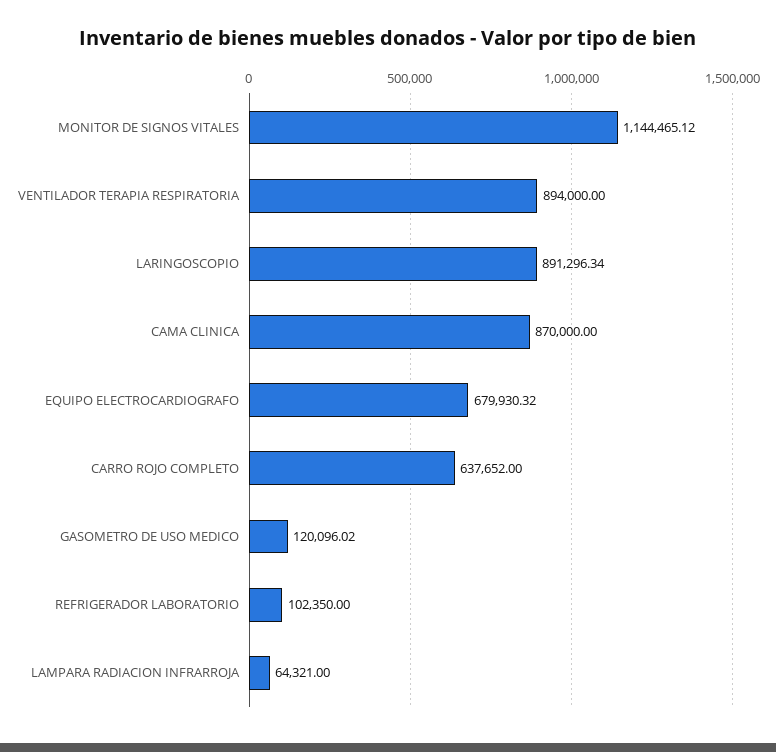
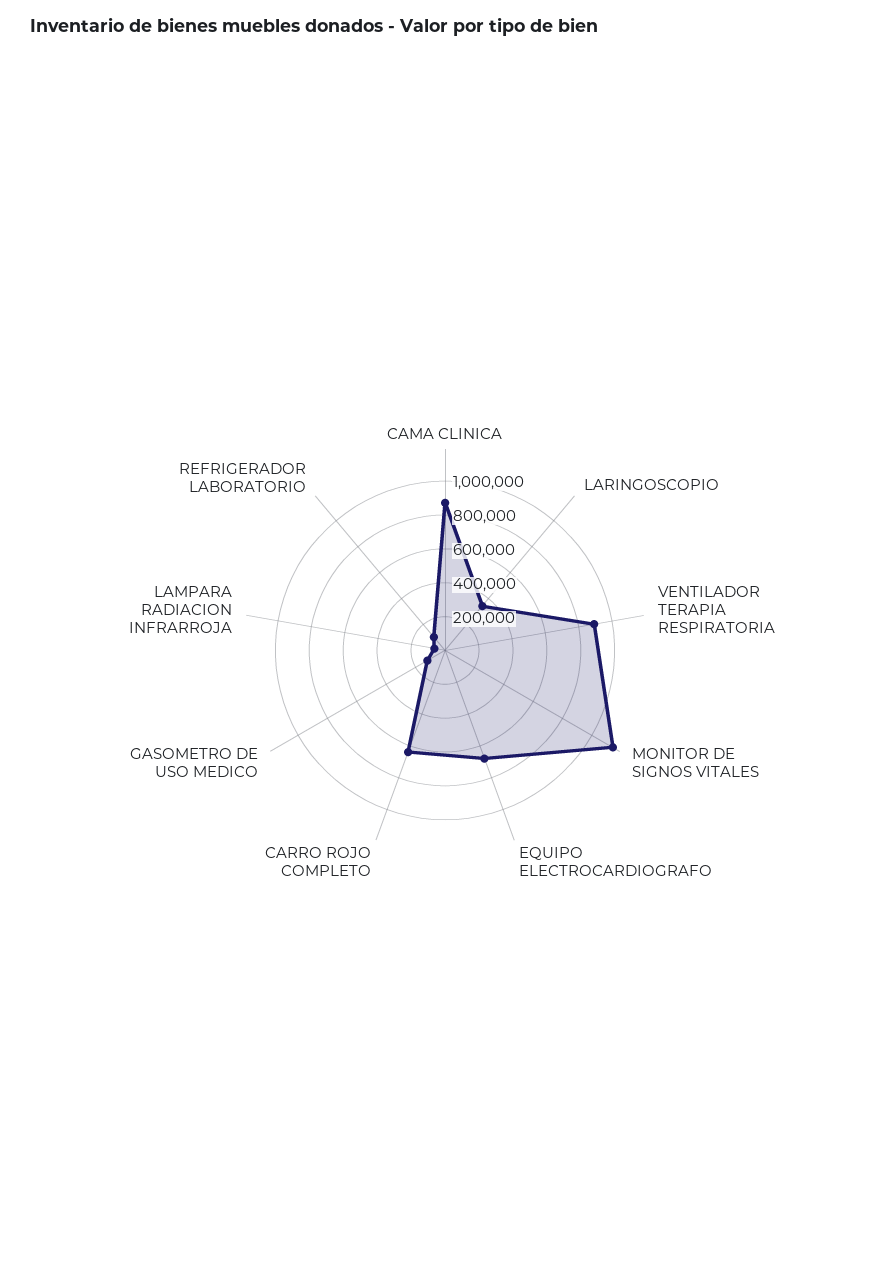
  {
    "MONITOR DE SIGNOS VITALES": 1144465.12,
    "VENTILADOR TERAPIA RESPIRATORIA": 894000,
-   "LARINGOSCOPIO": 891296.34,
+   "LARINGOSCOPIO": 350000,
    "CAMA CLINICA": 870000,
    "EQUIPO ELECTROCARDIOGRAFO": 679930.32,
    "CARRO ROJO COMPLETO": 637652,
    "GASOMETRO DE USO MEDICO": 120096.02,
    "REFRIGERADOR LABORATORIO": 102350,
    "LAMPARA RADIACION INFRARROJA": 64321
  }

